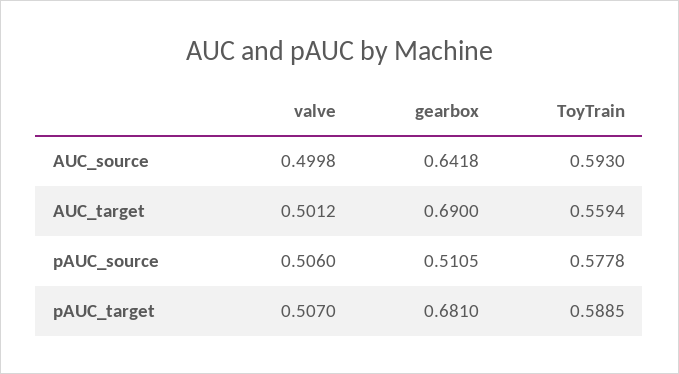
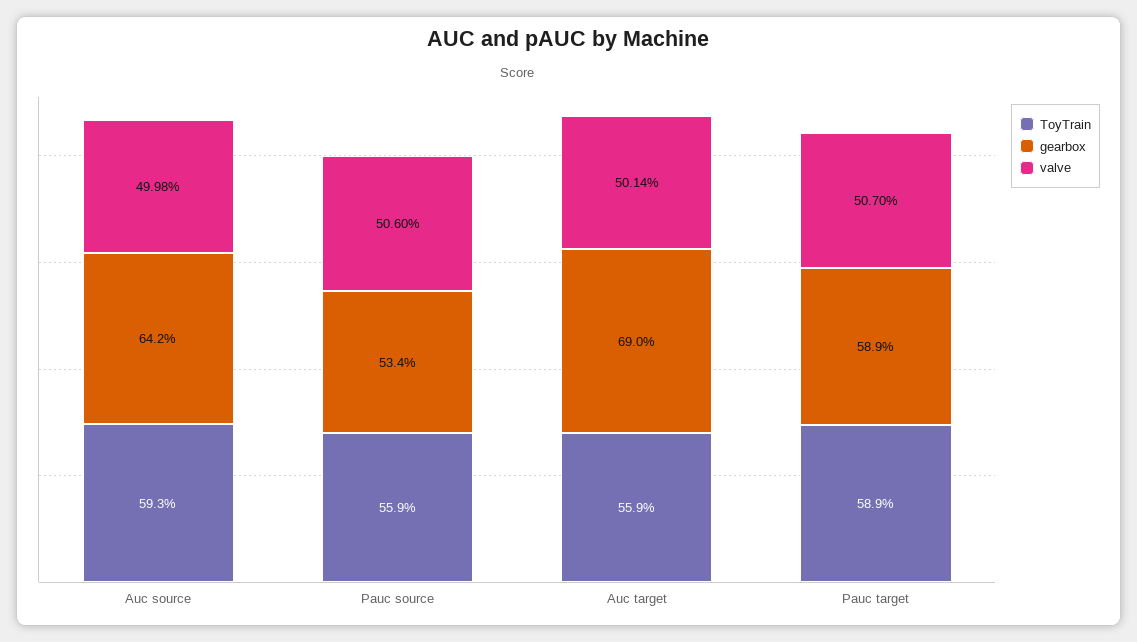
  {
    "valve": {
      "AUC_source": 0.4998,
-     "AUC_target": 0.5012,
+     "AUC_target": 0.5014,
      "pAUC_source": 0.506,
      "pAUC_target": 0.507
    },
    "gearbox": {
      "AUC_source": 0.6418,
      "AUC_target": 0.69,
-     "pAUC_source": 0.5105,
+     "pAUC_source": 0.534,
-     "pAUC_target": 0.681
+     "pAUC_target": 0.589
    },
    "ToyTrain": {
      "AUC_source": 0.593,
      "AUC_target": 0.5594,
-     "pAUC_source": 0.5778,
+     "pAUC_source": 0.559,
      "pAUC_target": 0.5885
    }
  }

